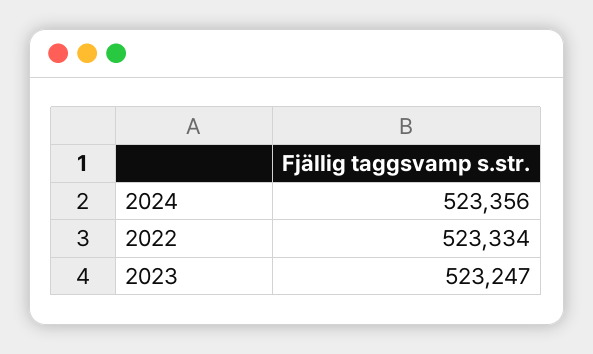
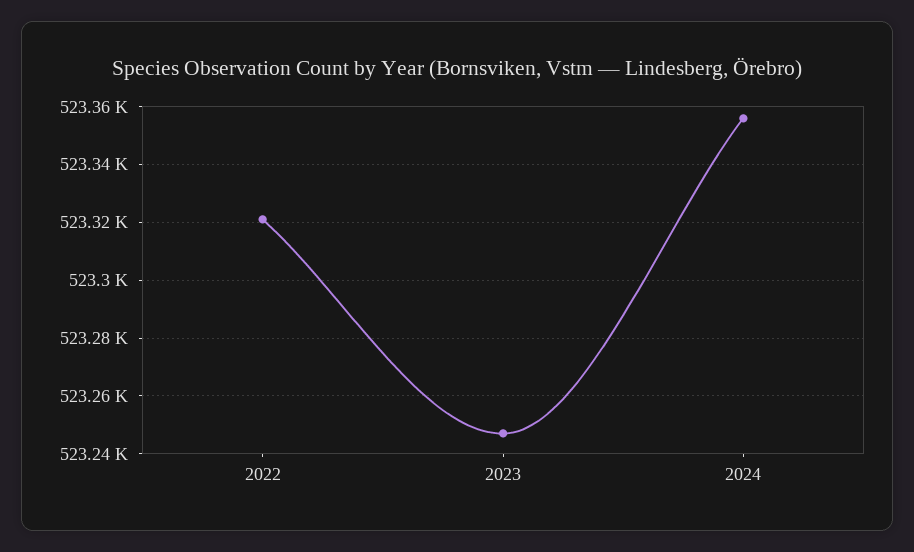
  {
    "2024": 523356,
-   "2022": 523334,
+   "2022": 523320,
    "2023": 523247
  }

